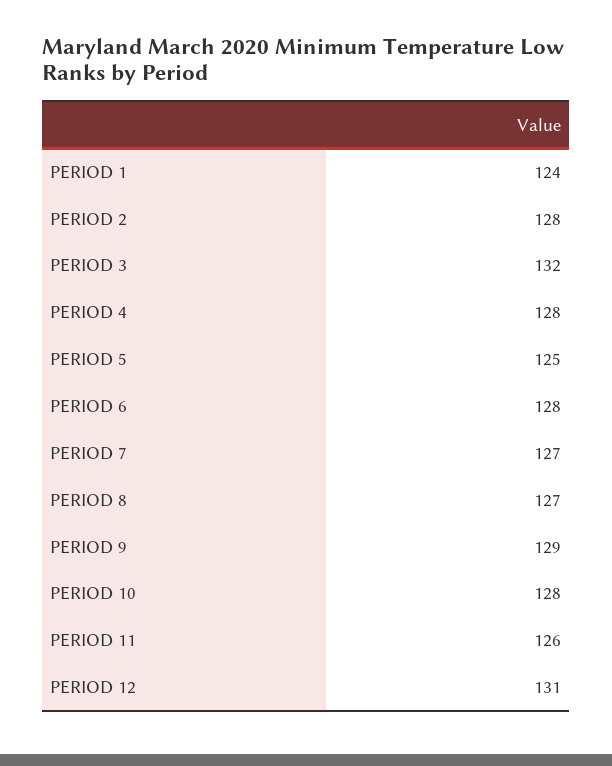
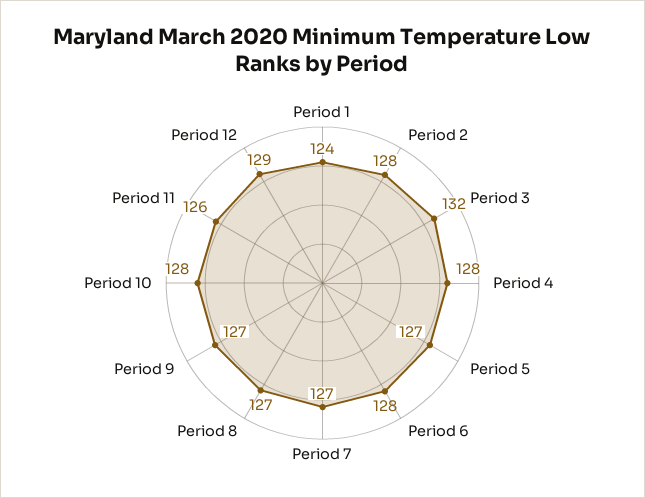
  {
    "PERIOD 1": 124,
    "PERIOD 2": 128,
    "PERIOD 3": 132,
    "PERIOD 4": 128,
-   "PERIOD 5": 125,
+   "PERIOD 5": 127,
    "PERIOD 6": 128,
    "PERIOD 7": 127,
    "PERIOD 8": 127,
-   "PERIOD 9": 129,
+   "PERIOD 9": 127,
    "PERIOD 10": 128,
    "PERIOD 11": 126,
-   "PERIOD 12": 131
+   "PERIOD 12": 129
  }

